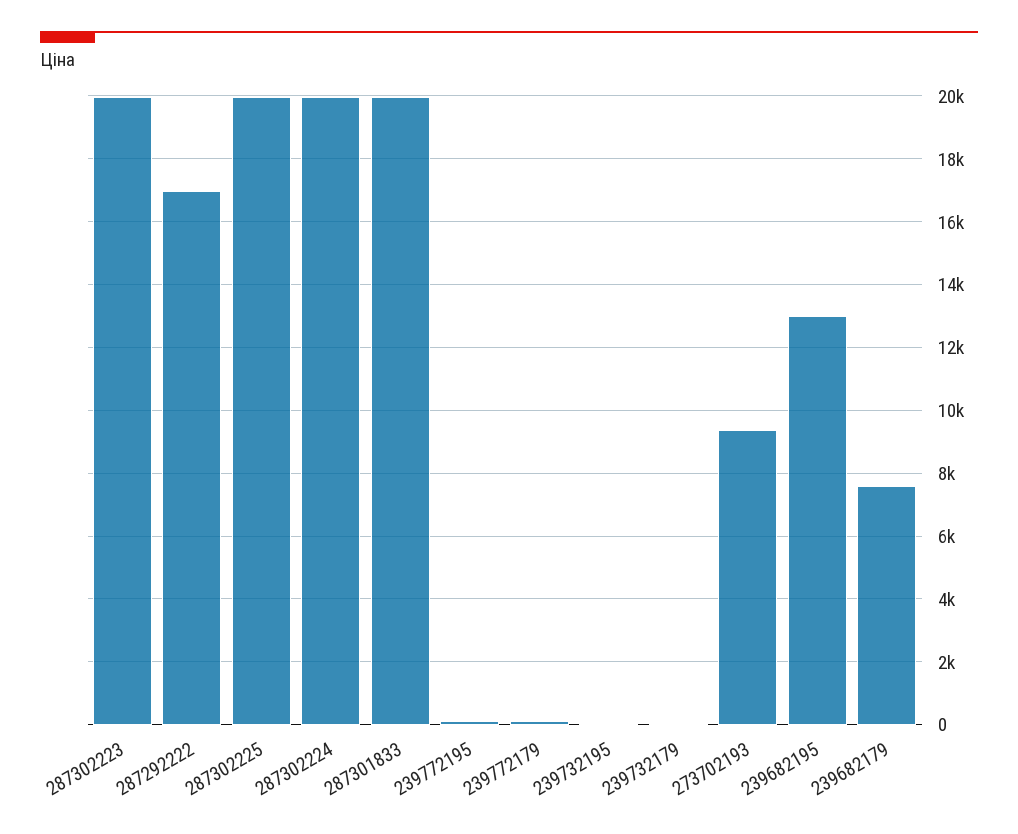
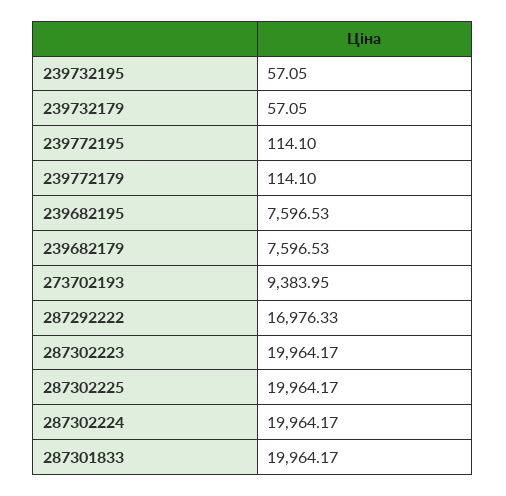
  {
    "287302223": 19964.17,
    "287292222": 16976.33,
    "287302225": 19964.17,
    "287302224": 19964.17,
    "287301833": 19964.17,
    "239772195": 114.1,
    "239772179": 114.1,
    "239732195": 57.05,
    "239732179": 57.05,
    "273702193": 9383.95,
-   "239682195": 13000,
+   "239682195": 7596.53,
    "239682179": 7596.53
  }

